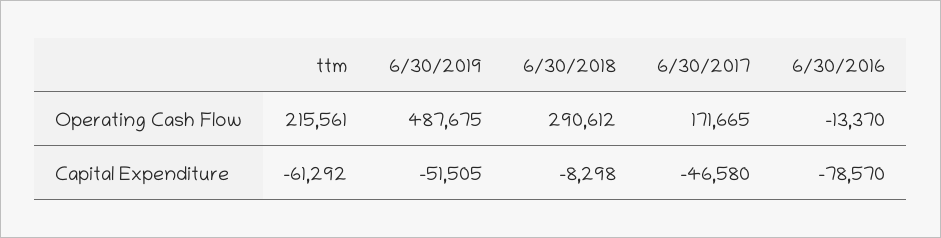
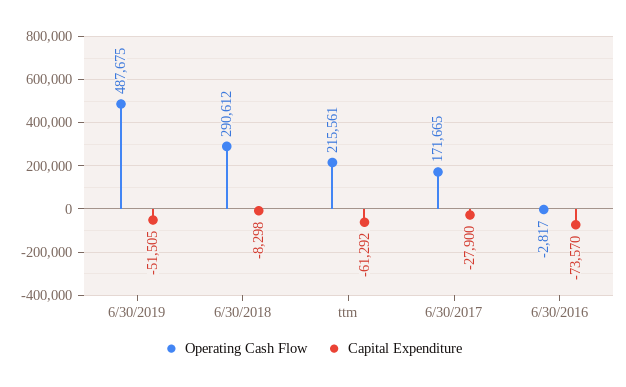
  {
    "Operating Cash Flow": {
      "ttm": 215561,
      "6/30/2019": 487675,
      "6/30/2018": 290612,
      "6/30/2017": 171665,
-     "6/30/2016": -13370
+     "6/30/2016": -2817
    },
    "Capital Expenditure": {
      "ttm": -61292,
      "6/30/2019": -51505,
      "6/30/2018": -8298,
-     "6/30/2017": -46580,
+     "6/30/2017": -27900,
-     "6/30/2016": -78570
+     "6/30/2016": -73570
    }
  }

